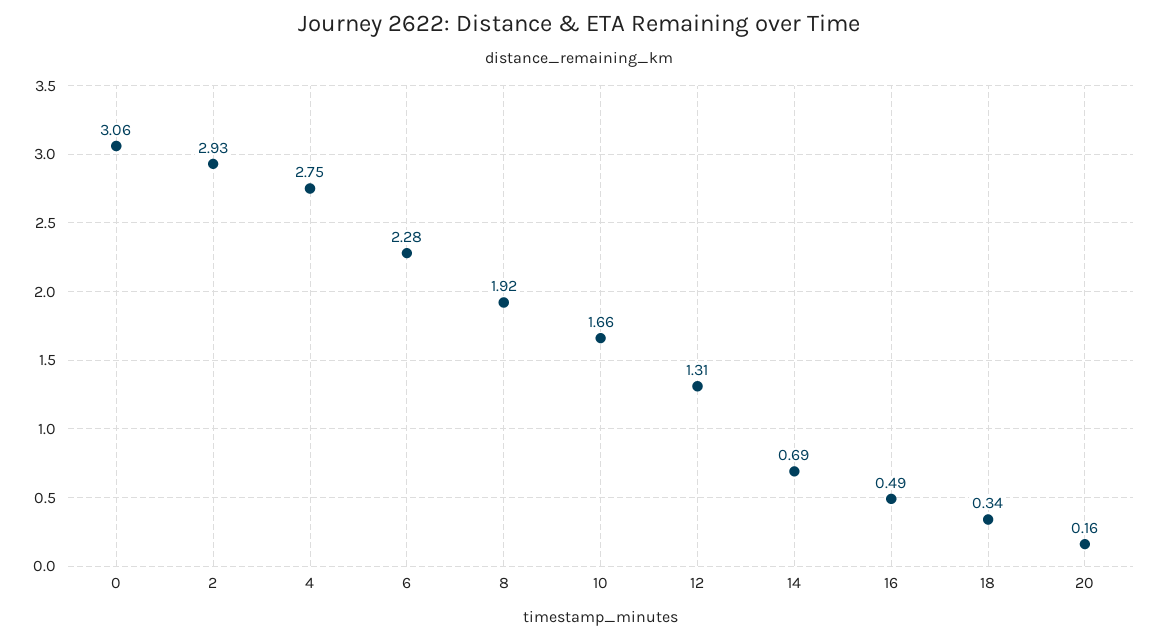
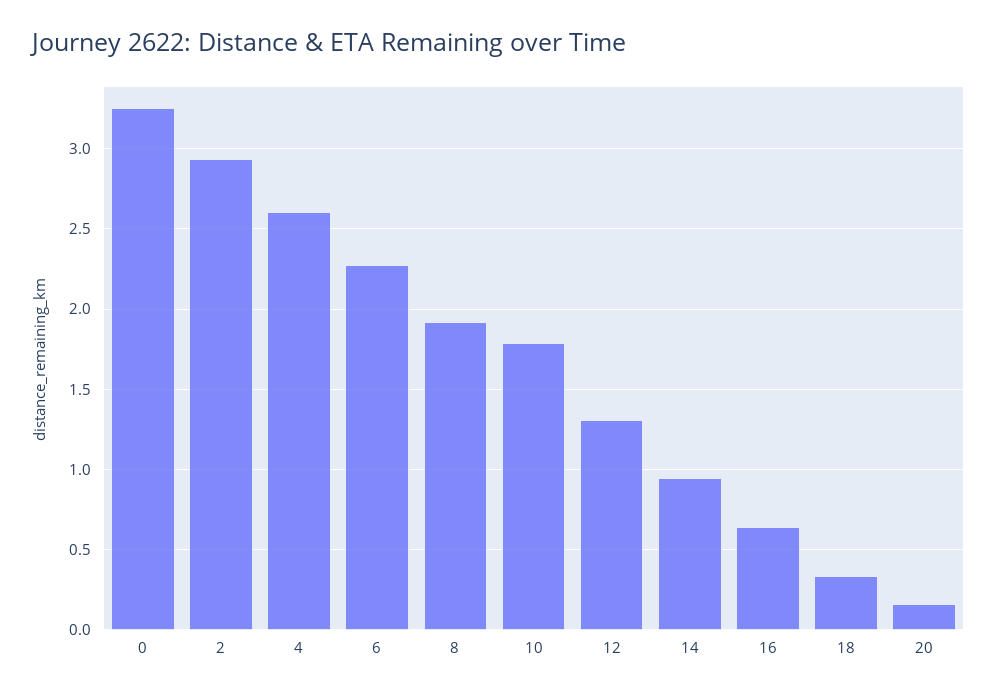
  {
-   "0": 3.06,
+   "0": 3.25,
    "2": 2.93,
-   "4": 2.75,
+   "4": 2.6,
    "6": 2.28,
    "8": 1.92,
-   "10": 1.66,
+   "10": 1.8,
    "12": 1.31,
-   "14": 0.69,
+   "14": 0.95,
-   "16": 0.49,
+   "16": 0.65,
    "18": 0.34,
    "20": 0.16
  }

